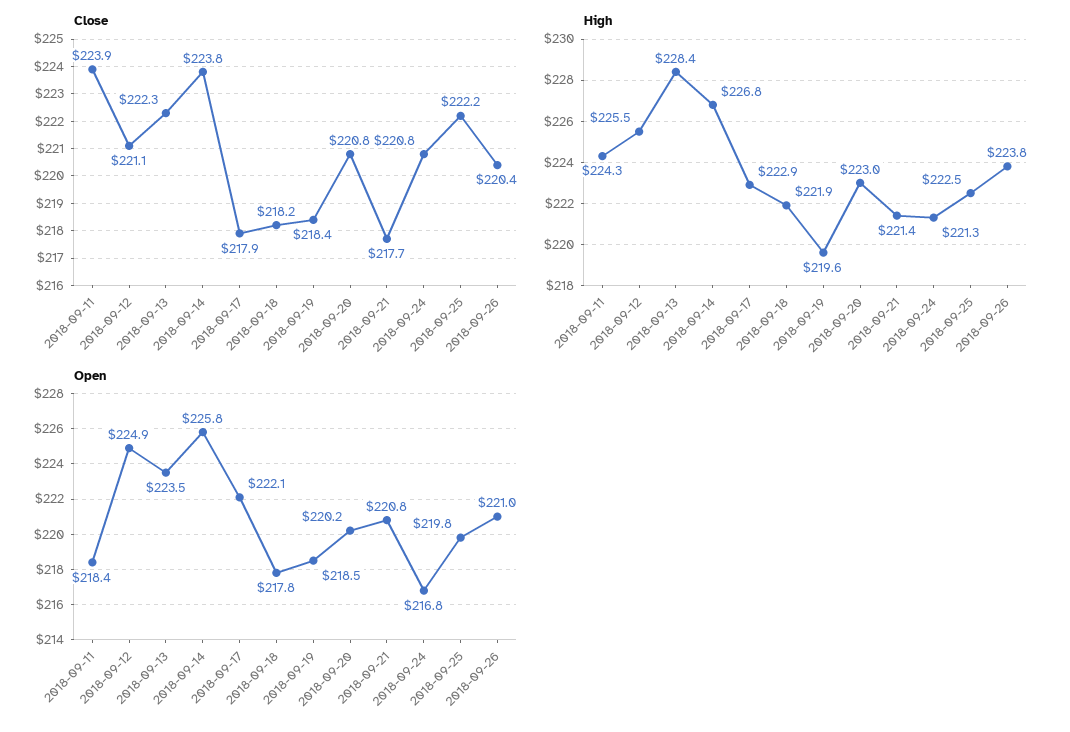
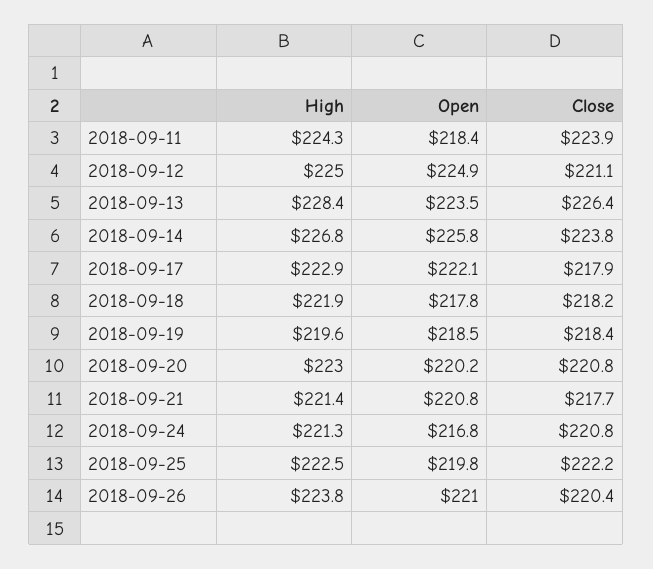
  {
    "Close": {
      "2018-09-11": 223.9,
      "2018-09-12": 221.1,
-     "2018-09-13": 222.3,
+     "2018-09-13": 226.4,
      "2018-09-14": 223.8,
      "2018-09-17": 217.9,
      "2018-09-18": 218.2,
      "2018-09-19": 218.4,
      "2018-09-20": 220.8,
      "2018-09-21": 217.7,
      "2018-09-24": 220.8,
      "2018-09-25": 222.2,
      "2018-09-26": 220.4
    },
    "High": {
      "2018-09-11": 224.3,
-     "2018-09-12": 225.5,
+     "2018-09-12": 225,
      "2018-09-13": 228.4,
      "2018-09-14": 226.8,
      "2018-09-17": 222.9,
      "2018-09-18": 221.9,
      "2018-09-19": 219.6,
      "2018-09-20": 223,
      "2018-09-21": 221.4,
      "2018-09-24": 221.3,
      "2018-09-25": 222.5,
      "2018-09-26": 223.8
    },
    "Open": {
      "2018-09-11": 218.4,
      "2018-09-12": 224.9,
      "2018-09-13": 223.5,
      "2018-09-14": 225.8,
      "2018-09-17": 222.1,
      "2018-09-18": 217.8,
      "2018-09-19": 218.5,
      "2018-09-20": 220.2,
      "2018-09-21": 220.8,
      "2018-09-24": 216.8,
      "2018-09-25": 219.8,
      "2018-09-26": 221
    }
  }

